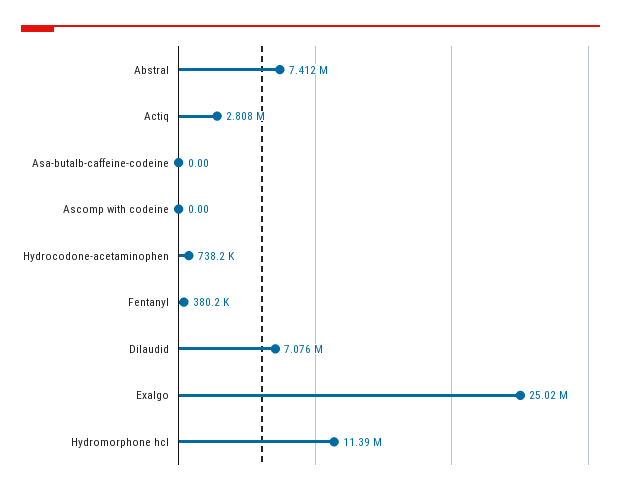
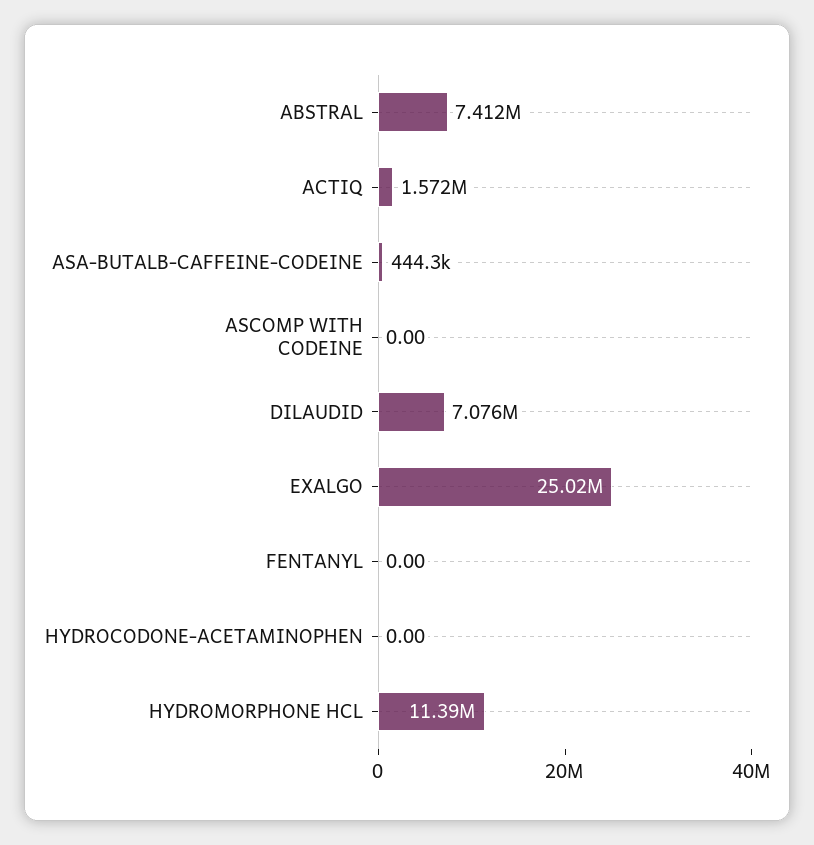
  {
    "Abstral": 7412000,
-   "Actiq": 2808000,
+   "Actiq": 1572000,
-   "Asa-butalb-caffeine-codeine": 0,
+   "Asa-butalb-caffeine-codeine": 444300,
    "Ascomp with codeine": 0,
-   "Hydrocodone-acetaminophen": 738200,
+   "Hydrocodone-acetaminophen": 0,
-   "Fentanyl": 380200,
+   "Fentanyl": 0,
    "Dilaudid": 7076000,
    "Exalgo": 25020000,
    "Hydromorphone hcl": 11390000
  }

